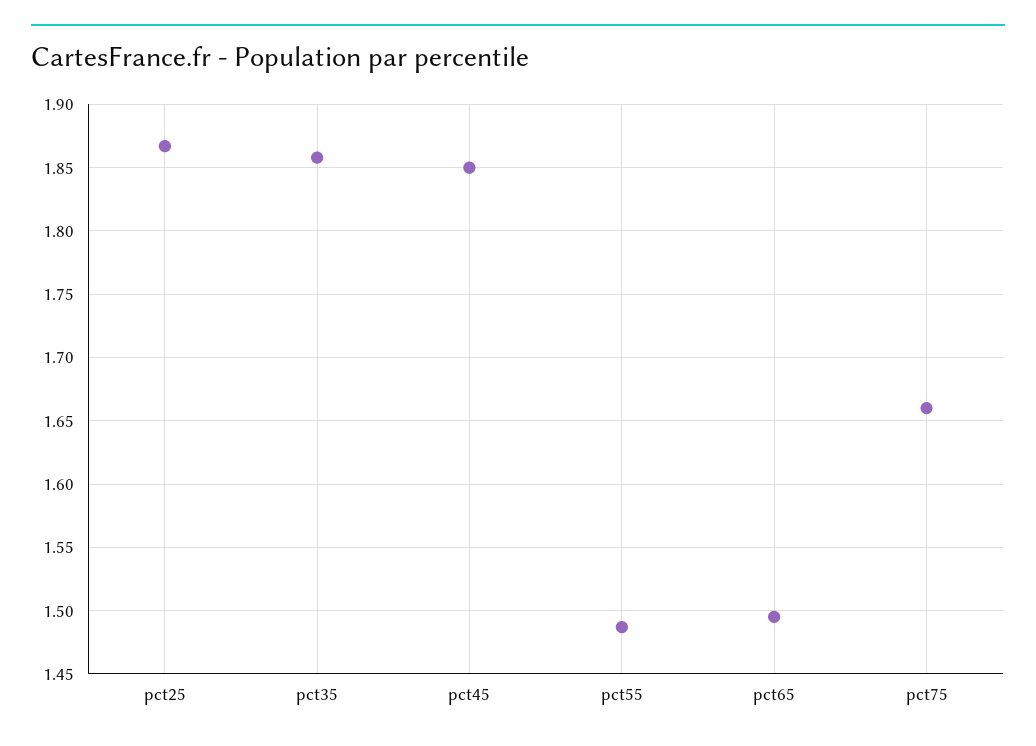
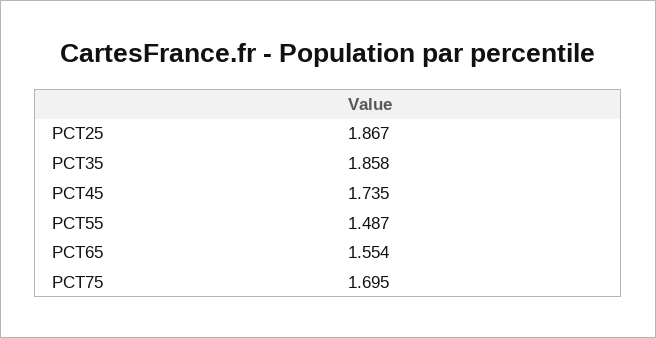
  {
    "pct25": 1.867,
    "pct35": 1.858,
-   "pct45": 1.85,
+   "pct45": 1.735,
    "pct55": 1.487,
-   "pct65": 1.495,
+   "pct65": 1.554,
-   "pct75": 1.66
+   "pct75": 1.695
  }

